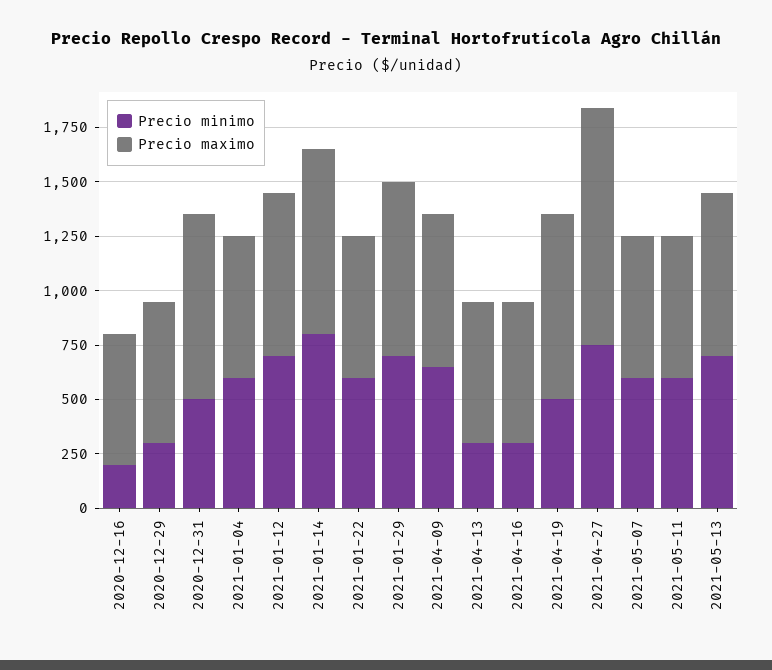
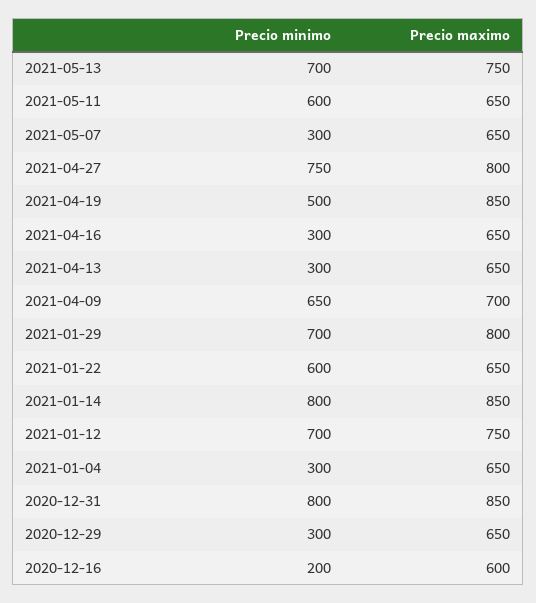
  {
    "Precio minimo": {
      "2020-12-16": 200,
      "2020-12-29": 300,
-     "2020-12-31": 500,
+     "2020-12-31": 800,
-     "2021-01-04": 600,
+     "2021-01-04": 300,
      "2021-01-12": 700,
      "2021-01-14": 800,
      "2021-01-22": 600,
      "2021-01-29": 700,
      "2021-04-09": 650,
      "2021-04-13": 300,
      "2021-04-16": 300,
      "2021-04-19": 500,
      "2021-04-27": 750,
-     "2021-05-07": 600,
+     "2021-05-07": 300,
      "2021-05-11": 600,
      "2021-05-13": 700
    },
    "Precio maximo": {
      "2020-12-16": 600,
      "2020-12-29": 650,
      "2020-12-31": 850,
      "2021-01-04": 650,
      "2021-01-12": 750,
      "2021-01-14": 850,
      "2021-01-22": 650,
      "2021-01-29": 800,
      "2021-04-09": 700,
      "2021-04-13": 650,
      "2021-04-16": 650,
      "2021-04-19": 850,
-     "2021-04-27": 1100,
+     "2021-04-27": 800,
      "2021-05-07": 650,
      "2021-05-11": 650,
      "2021-05-13": 750
    }
  }

